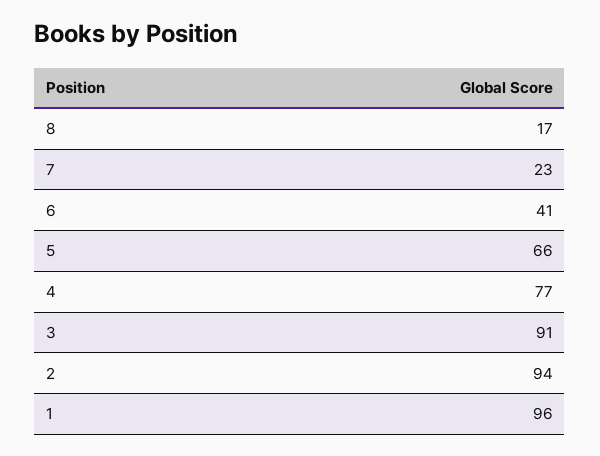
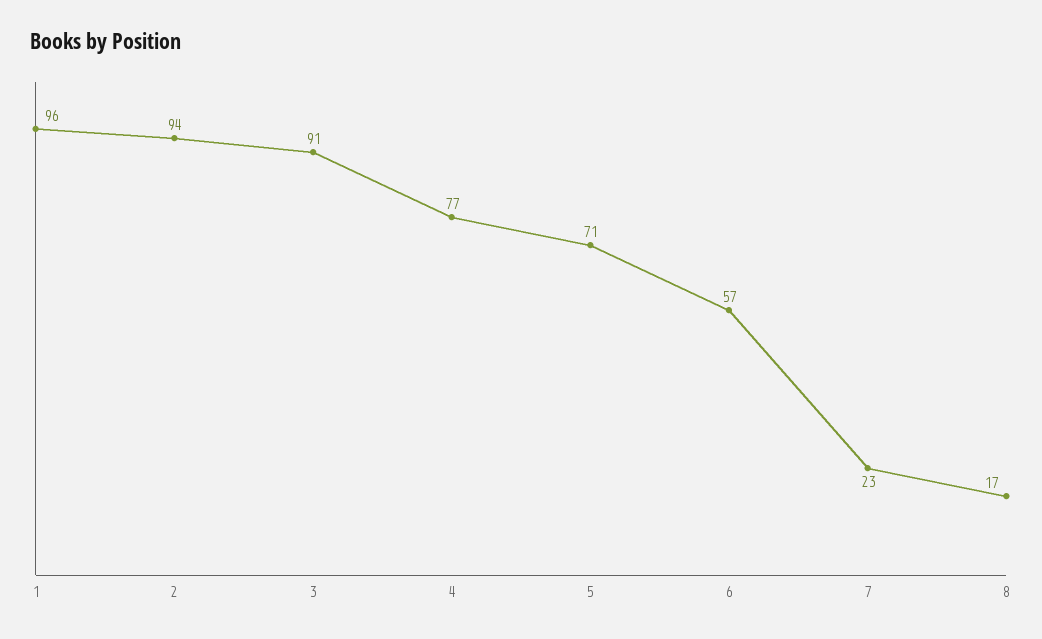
  {
    "8": 17,
    "7": 23,
-   "6": 41,
+   "6": 57,
-   "5": 66,
+   "5": 71,
    "4": 77,
    "3": 91,
    "2": 94,
    "1": 96
  }

